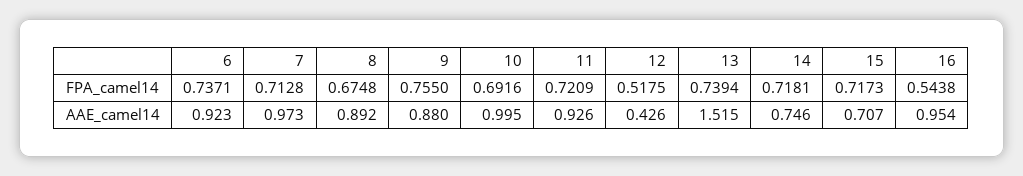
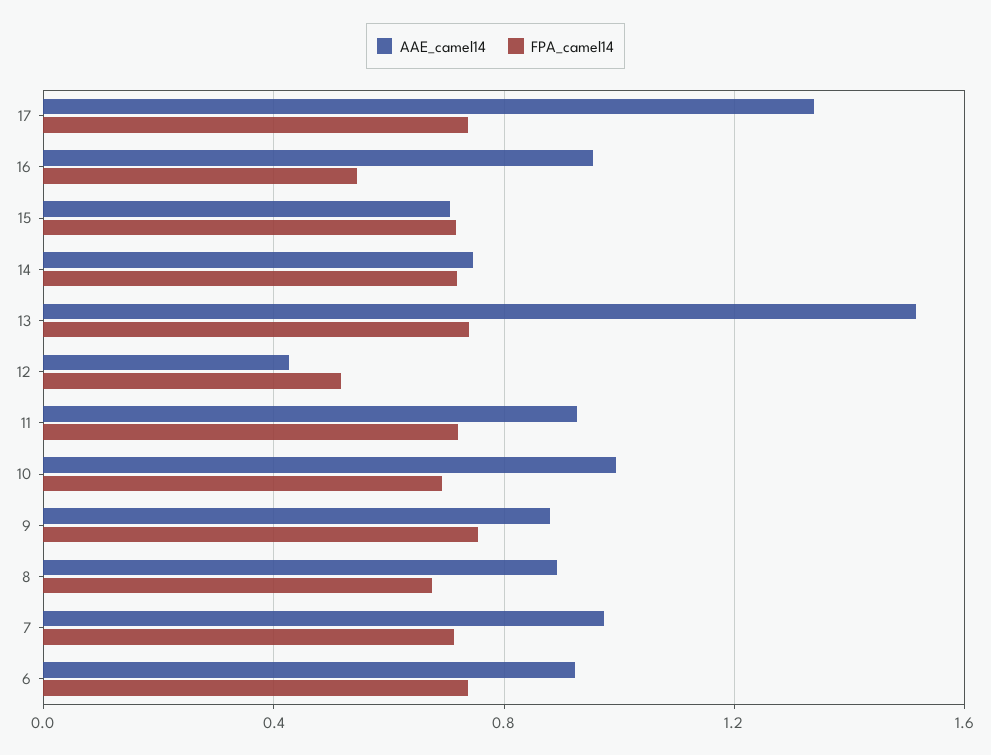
  {
    "FPA_camel14": {
      "6": 0.7371,
      "7": 0.7128,
      "8": 0.6748,
      "9": 0.755,
      "10": 0.6916,
      "11": 0.7209,
      "12": 0.5175,
      "13": 0.7394,
      "14": 0.7181,
      "15": 0.7173,
-     "16": 0.5438
+     "16": 0.5438,
+     "17": 0.75
    },
    "AAE_camel14": {
      "6": 0.923,
      "7": 0.973,
      "8": 0.892,
      "9": 0.88,
      "10": 0.995,
      "11": 0.926,
      "12": 0.426,
      "13": 1.515,
      "14": 0.746,
      "15": 0.707,
-     "16": 0.954
+     "16": 0.954,
+     "17": 1.35
    }
  }

